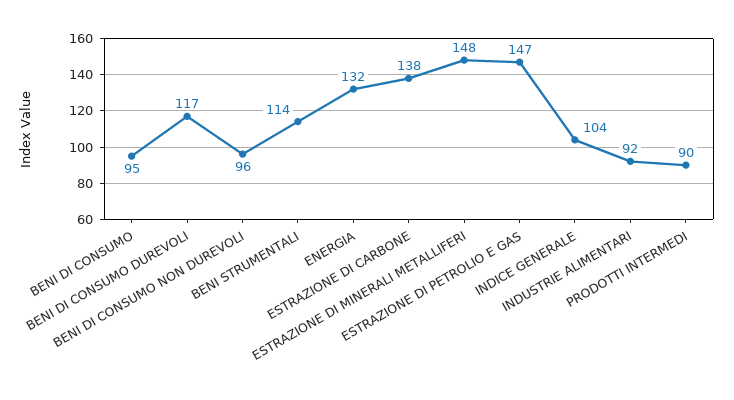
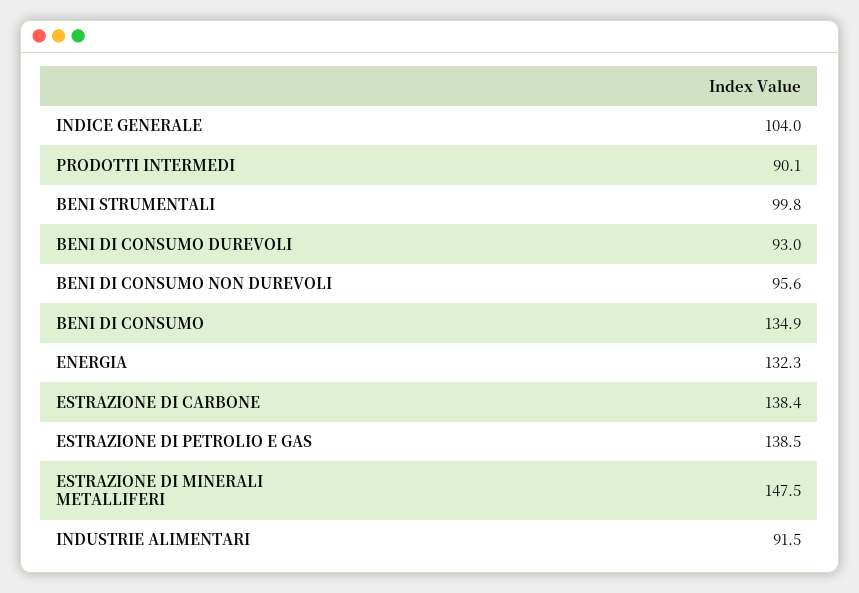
  {
-   "BENI DI CONSUMO": 95,
+   "BENI DI CONSUMO": 134.9,
-   "BENI DI CONSUMO DUREVOLI": 117,
+   "BENI DI CONSUMO DUREVOLI": 93,
    "BENI DI CONSUMO NON DUREVOLI": 95.6,
-   "BENI STRUMENTALI": 114,
+   "BENI STRUMENTALI": 99.8,
    "ENERGIA": 132.3,
    "ESTRAZIONE DI CARBONE": 138.4,
    "ESTRAZIONE DI MINERALI METALLIFERI": 147.5,
-   "ESTRAZIONE DI PETROLIO E GAS": 147,
+   "ESTRAZIONE DI PETROLIO E GAS": 138.5,
    "INDICE GENERALE": 104,
    "INDUSTRIE ALIMENTARI": 91.5,
    "PRODOTTI INTERMEDI": 90.1
  }

